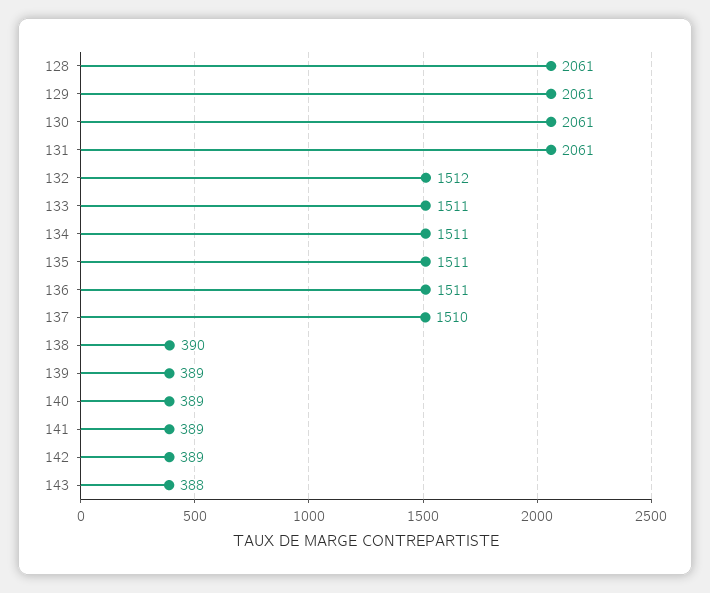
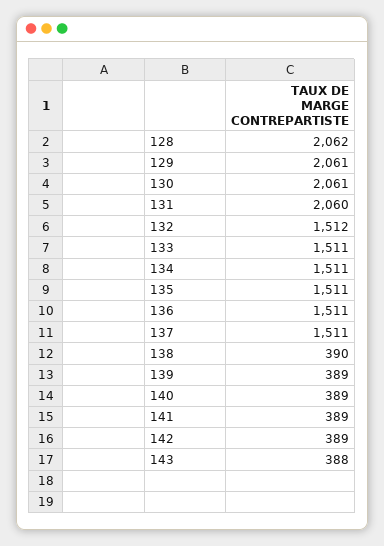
  {
-   "128": 2061,
+   "128": 2062,
    "129": 2061,
    "130": 2061,
-   "131": 2061,
+   "131": 2060,
    "132": 1512,
    "133": 1511,
    "134": 1511,
    "135": 1511,
    "136": 1511,
-   "137": 1510,
+   "137": 1511,
    "138": 390,
    "139": 389,
    "140": 389,
    "141": 389,
    "142": 389,
    "143": 388
  }

